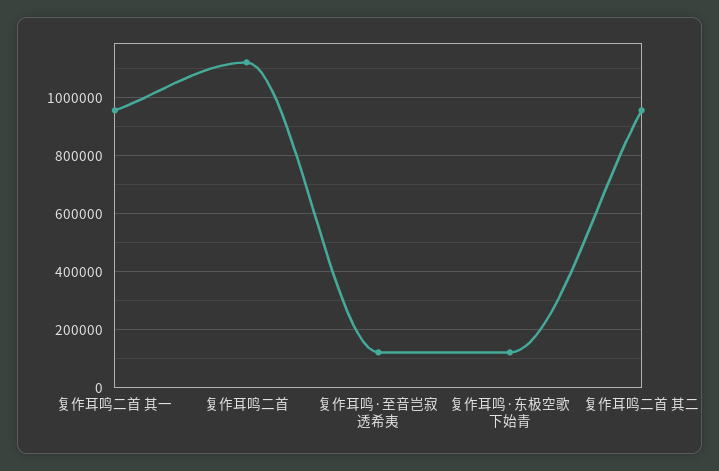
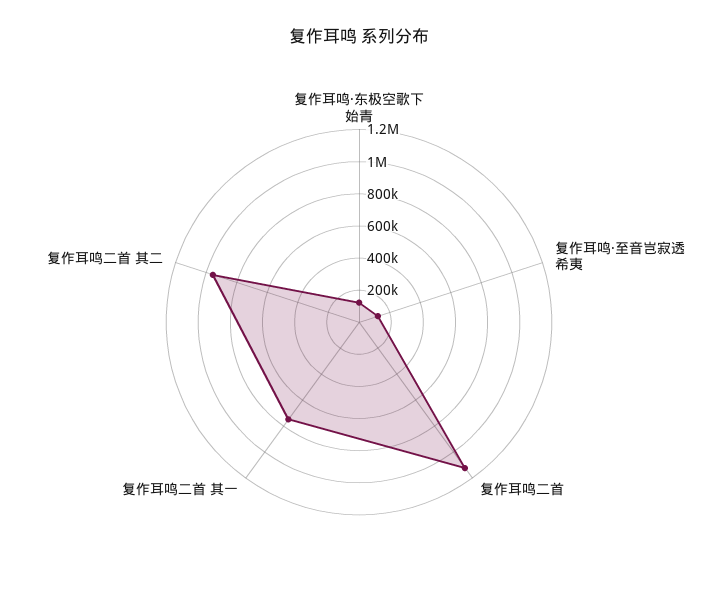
  {
-   "复作耳鸣二首 其一": 950000,
+   "复作耳鸣二首 其一": 750000,
    "复作耳鸣二首": 1125000,
    "复作耳鸣·至音岂寂透希夷": 125000,
    "复作耳鸣·东极空歌下始青": 125000,
    "复作耳鸣二首 其二": 950000
  }

